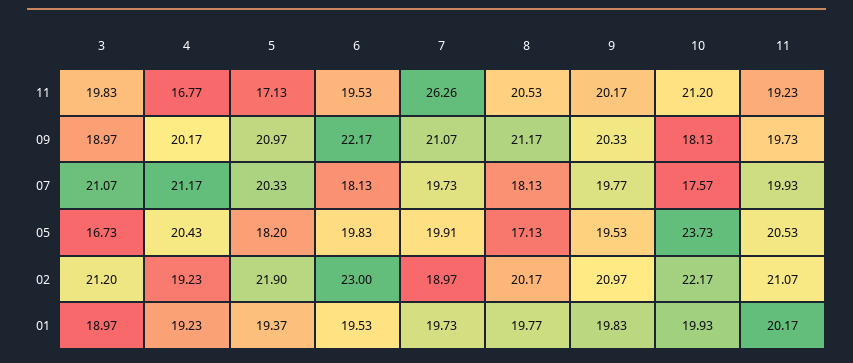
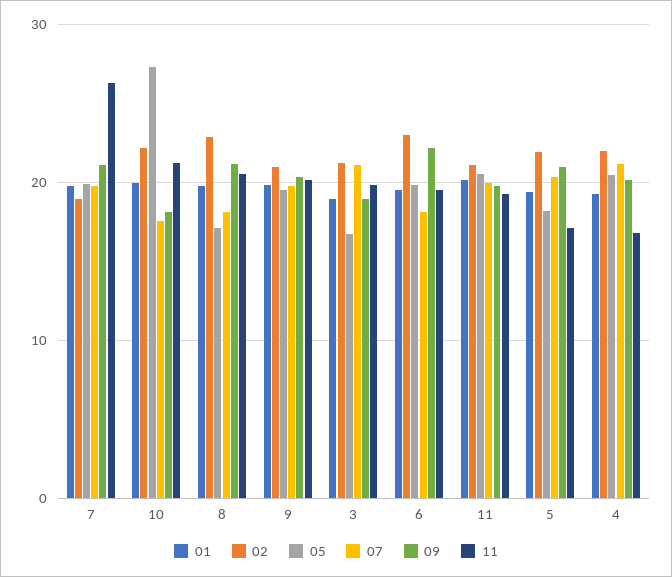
  {
    "11": {
      "3": 19.83,
      "4": 16.77,
      "5": 17.13,
      "6": 19.53,
      "7": 26.26,
      "8": 20.53,
      "9": 20.17,
      "10": 21.2,
      "11": 19.23
    },
    "09": {
      "3": 18.97,
      "4": 20.17,
      "5": 20.97,
      "6": 22.17,
      "7": 21.07,
      "8": 21.17,
      "9": 20.33,
      "10": 18.13,
      "11": 19.73
    },
    "07": {
      "3": 21.07,
      "4": 21.17,
      "5": 20.33,
      "6": 18.13,
      "7": 19.73,
      "8": 18.13,
      "9": 19.77,
      "10": 17.57,
      "11": 19.93
    },
    "05": {
      "3": 16.73,
      "4": 20.43,
      "5": 18.2,
      "6": 19.83,
      "7": 19.91,
      "8": 17.13,
      "9": 19.53,
-     "10": 23.73,
+     "10": 27,
      "11": 20.53
    },
    "02": {
      "3": 21.2,
-     "4": 19.23,
+     "4": 22,
      "5": 21.9,
      "6": 23,
      "7": 18.97,
-     "8": 20.17,
+     "8": 23,
      "9": 20.97,
      "10": 22.17,
      "11": 21.07
    },
    "01": {
      "3": 18.97,
      "4": 19.23,
      "5": 19.37,
      "6": 19.53,
      "7": 19.73,
      "8": 19.77,
      "9": 19.83,
      "10": 19.93,
      "11": 20.17
    }
  }

